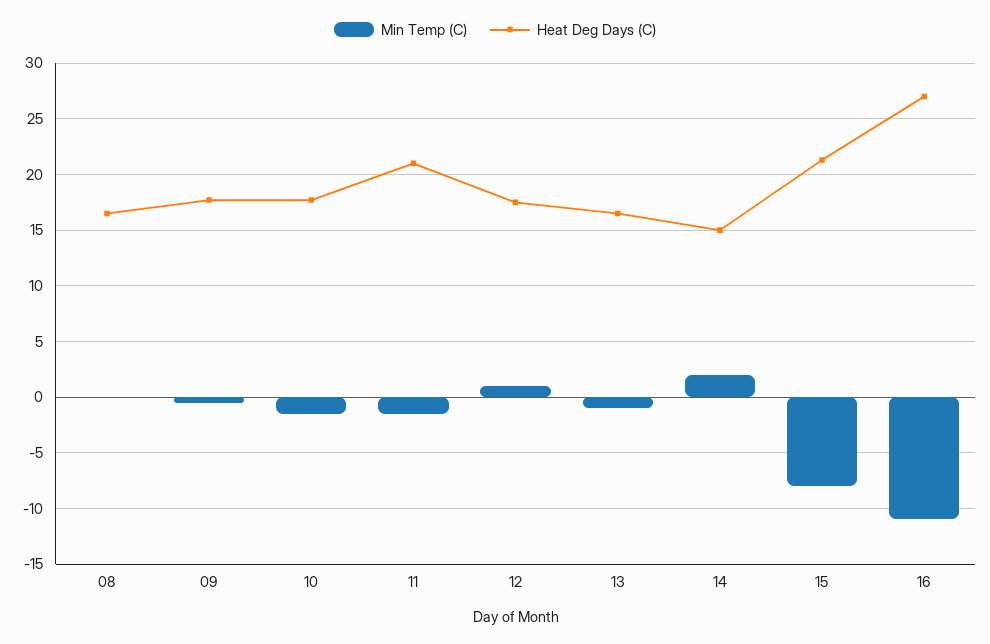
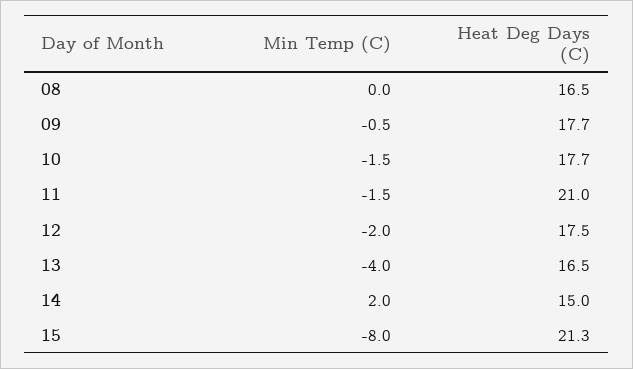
  {
    "Min Temp (C)": {
      "08": 0,
      "09": -0.5,
      "10": -1.5,
      "11": -1.5,
-     "12": 1,
+     "12": -2,
-     "13": -1,
+     "13": -4,
      "14": 2,
-     "15": -8,
+     "15": -8
-     "16": -11
    },
    "Heat Deg Days (C)": {
      "08": 16.5,
      "09": 17.7,
      "10": 17.7,
      "11": 21,
      "12": 17.5,
      "13": 16.5,
      "14": 15,
-     "15": 21.3,
+     "15": 21.3
-     "16": 27
    }
  }

